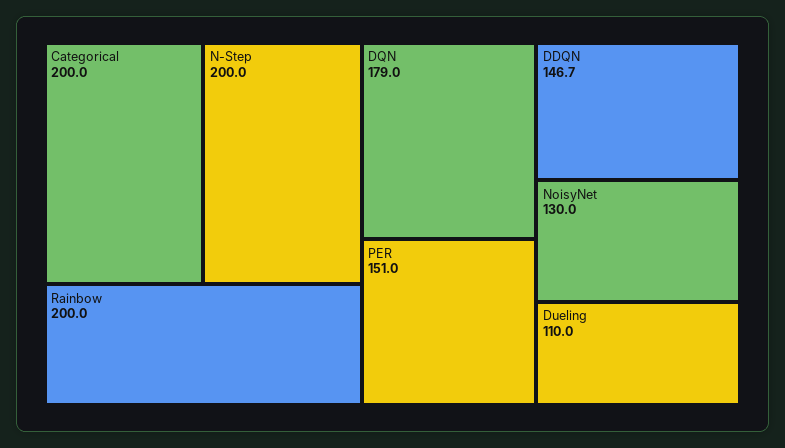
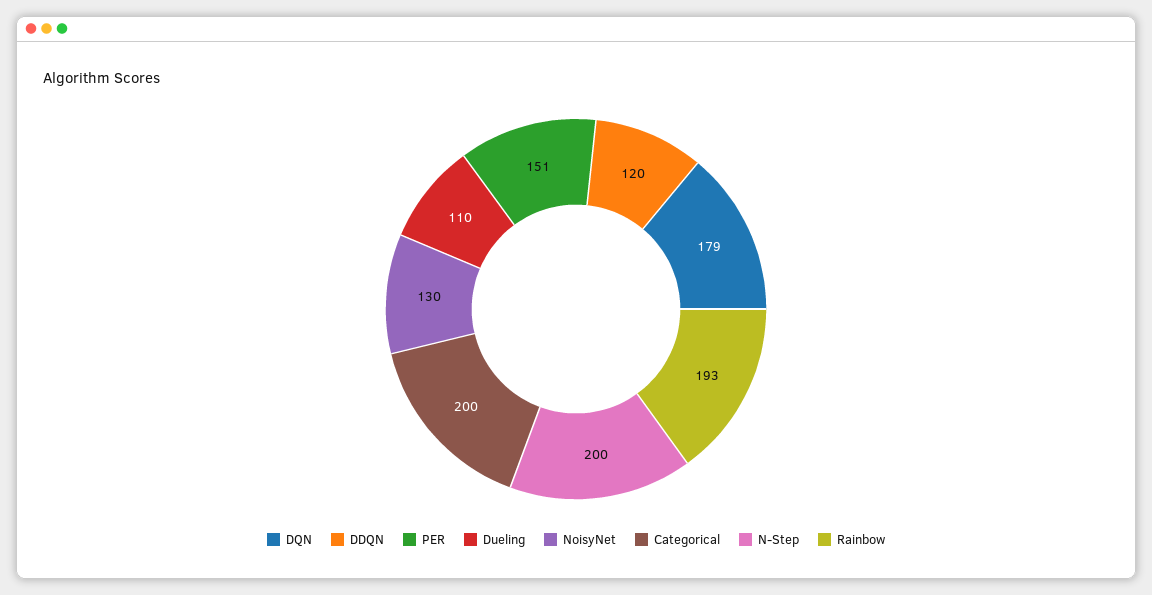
  {
    "Categorical": 200,
    "N-Step": 200,
-   "Rainbow": 200,
+   "Rainbow": 193,
    "DQN": 179,
    "PER": 151,
-   "DDQN": 146.7,
+   "DDQN": 120,
    "NoisyNet": 130,
    "Dueling": 110
  }

